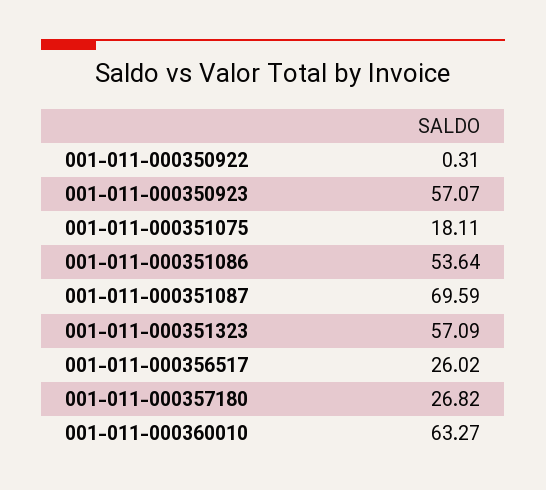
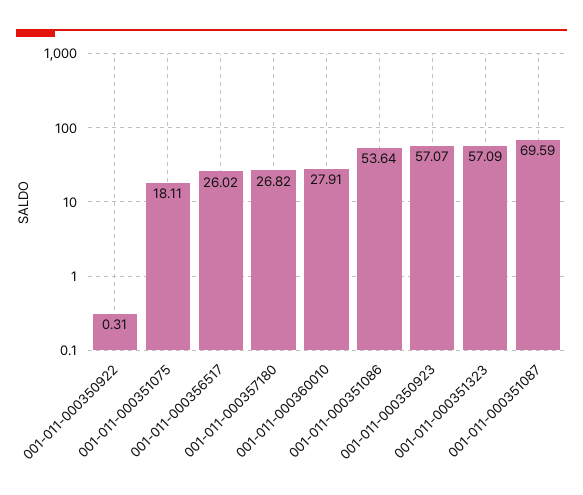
  {
    "001-011-000350922": 0.31,
    "001-011-000350923": 57.07,
    "001-011-000351075": 18.11,
    "001-011-000351086": 53.64,
    "001-011-000351087": 69.59,
    "001-011-000351323": 57.09,
    "001-011-000356517": 26.02,
    "001-011-000357180": 26.82,
-   "001-011-000360010": 63.27
+   "001-011-000360010": 27.91
  }

